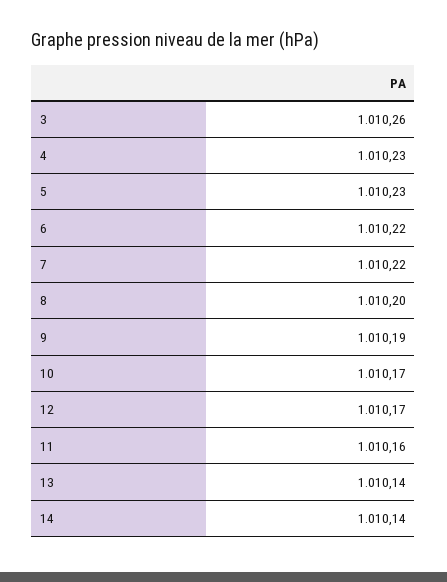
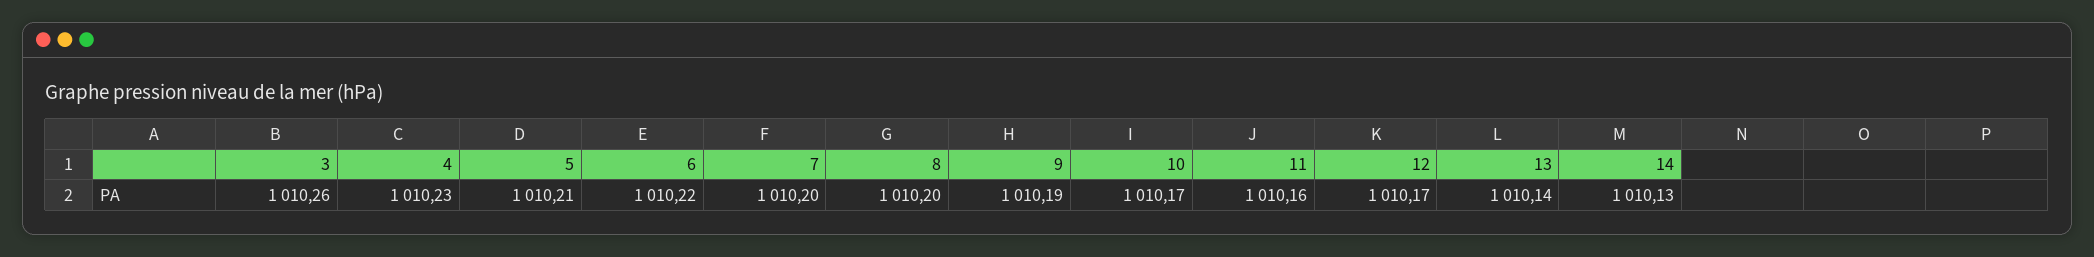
  {
    "3": 1010.26,
    "4": 1010.23,
-   "5": 1010.23,
+   "5": 1010.21,
    "6": 1010.22,
-   "7": 1010.22,
+   "7": 1010.2,
    "8": 1010.2,
    "9": 1010.19,
    "10": 1010.17,
    "12": 1010.17,
    "11": 1010.16,
    "13": 1010.14,
-   "14": 1010.14
+   "14": 1010.13
  }

